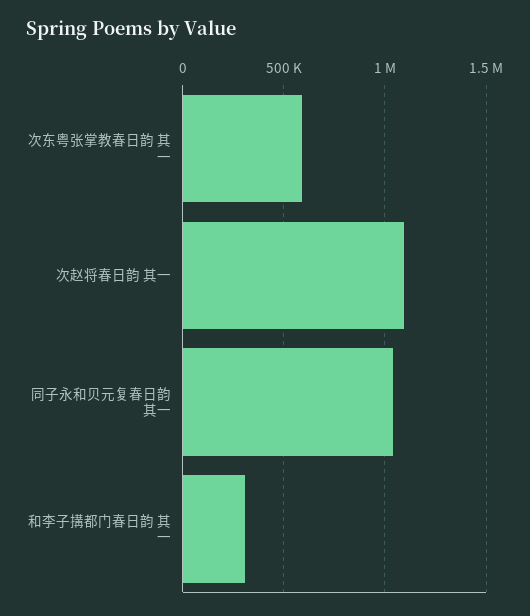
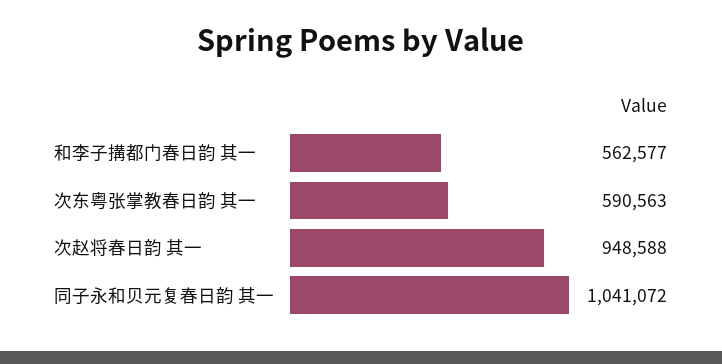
  {
    "次东粤张掌教春日韵 其一": 590563,
-   "次赵将春日韵 其一": 1100000,
+   "次赵将春日韵 其一": 948588,
    "同子永和贝元复春日韵 其一": 1041072,
-   "和李子搆都门春日韵 其一": 300000
+   "和李子搆都门春日韵 其一": 562577
  }

